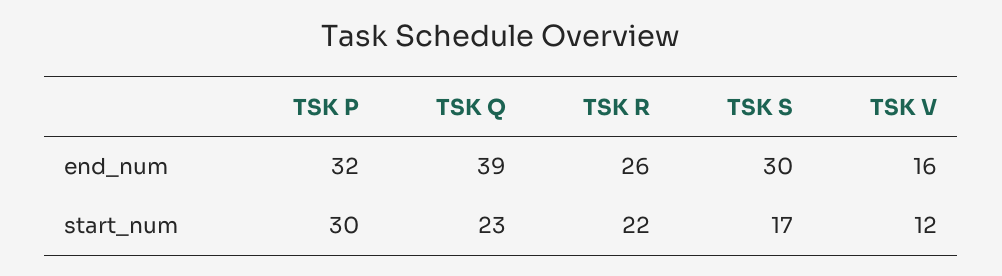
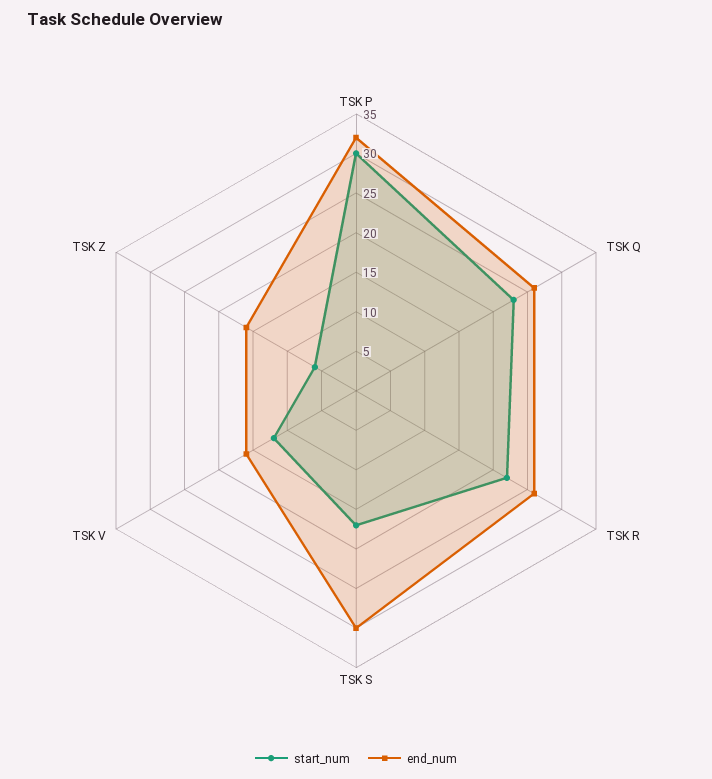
  {
    "end_num": {
      "TSK P": 32,
-     "TSK Q": 39,
+     "TSK Q": 25,
      "TSK R": 26,
      "TSK S": 30,
-     "TSK V": 16
+     "TSK V": 16,
+     "TSK Z": 15
    },
    "start_num": {
      "TSK P": 30,
      "TSK Q": 23,
      "TSK R": 22,
      "TSK S": 17,
-     "TSK V": 12
+     "TSK V": 12,
+     "TSK Z": 5
    }
  }

